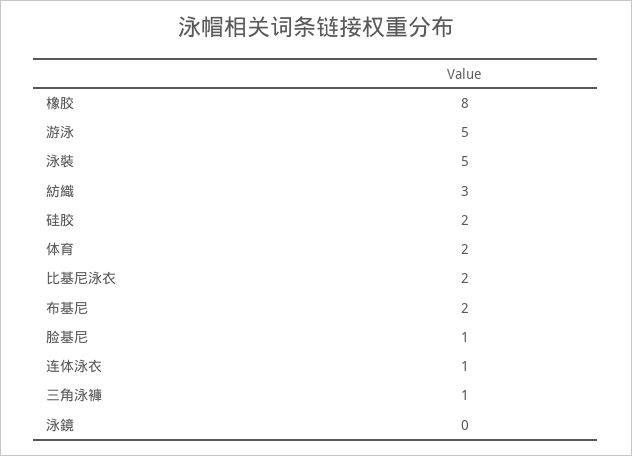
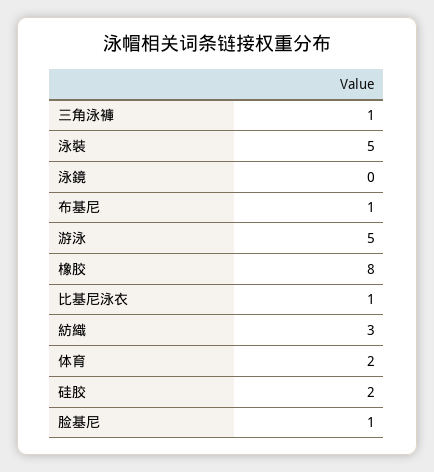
  {
    "橡胶": 8,
    "游泳": 5,
    "泳裝": 5,
    "紡織": 3,
    "硅胶": 2,
    "体育": 2,
-   "比基尼泳衣": 2,
+   "比基尼泳衣": 1,
-   "布基尼": 2,
+   "布基尼": 1,
    "脸基尼": 1,
-   "连体泳衣": 1,
    "三角泳褲": 1,
    "泳鏡": 0
  }

